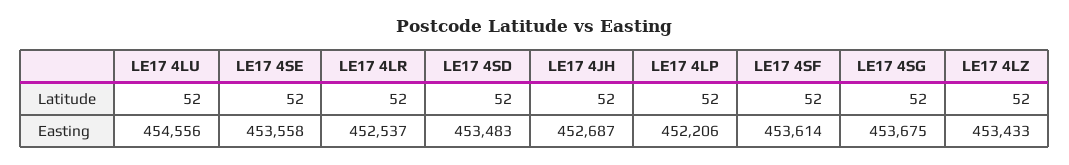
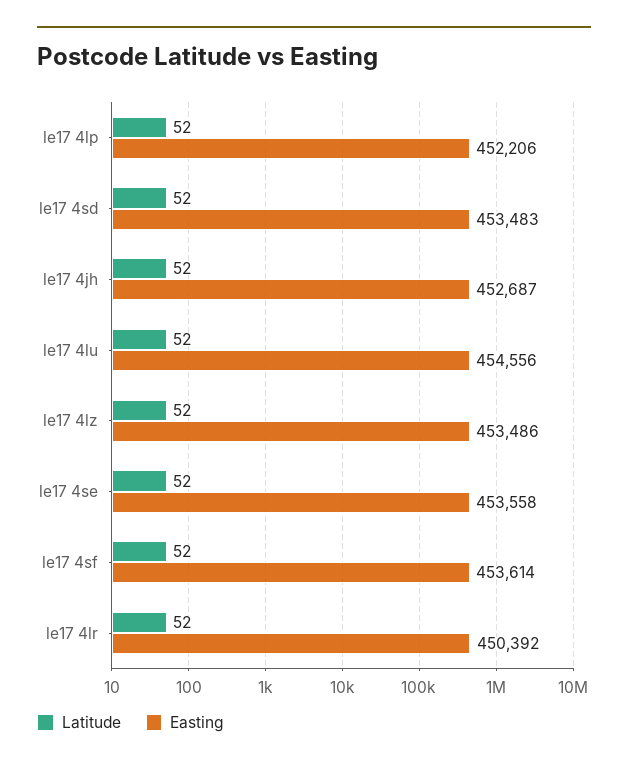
  {
    "Latitude": {
      "LE17 4LU": 52,
      "LE17 4SE": 52,
      "LE17 4LR": 52,
      "LE17 4SD": 52,
      "LE17 4JH": 52,
      "LE17 4LP": 52,
      "LE17 4SF": 52,
-     "LE17 4SG": 52,
      "LE17 4LZ": 52
    },
    "Easting": {
      "LE17 4LU": 454556,
      "LE17 4SE": 453558,
-     "LE17 4LR": 452537,
+     "LE17 4LR": 450392,
      "LE17 4SD": 453483,
      "LE17 4JH": 452687,
      "LE17 4LP": 452206,
      "LE17 4SF": 453614,
-     "LE17 4SG": 453675,
-     "LE17 4LZ": 453433
+     "LE17 4LZ": 453486
    }
  }

